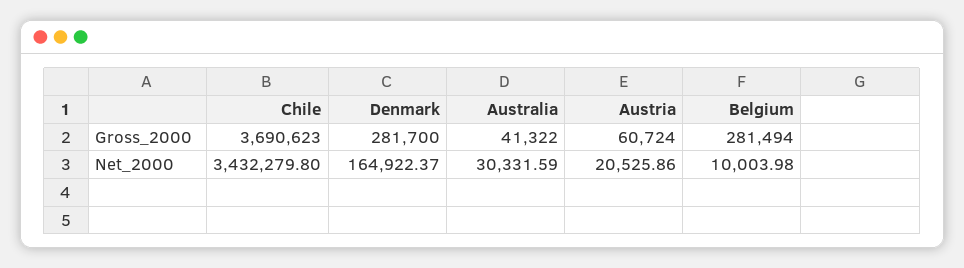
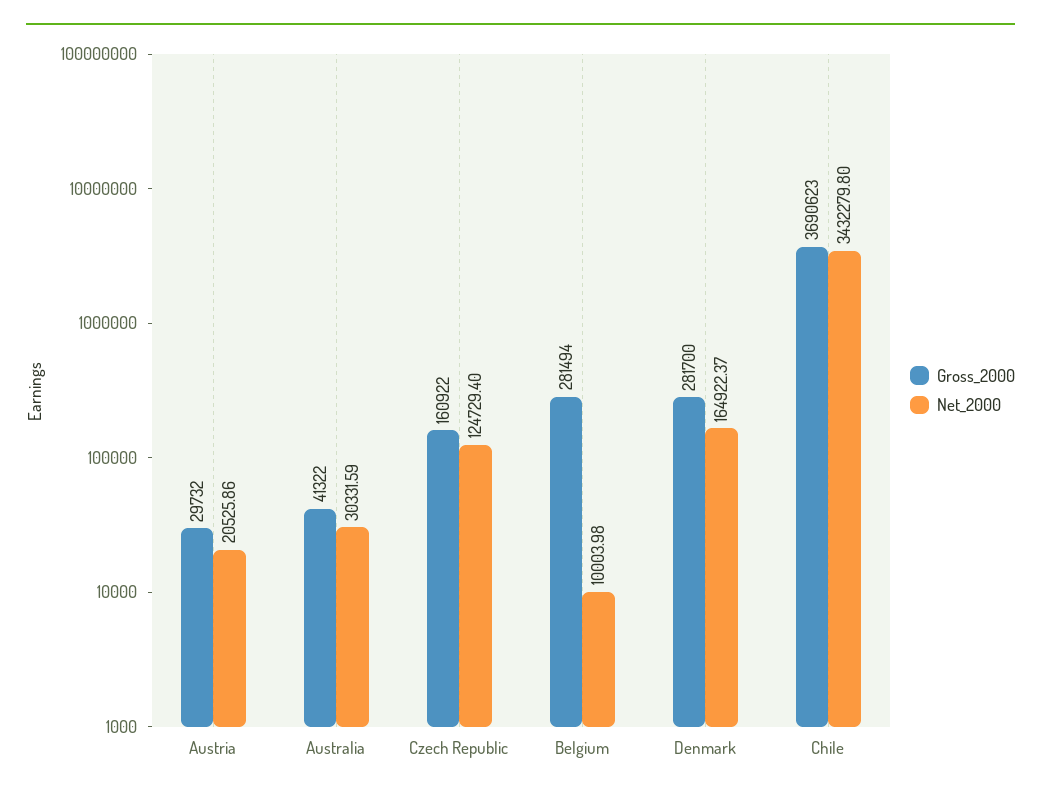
  {
    "Gross_2000": {
      "Chile": 3690623,
      "Denmark": 281700,
      "Australia": 41322,
-     "Austria": 60724,
+     "Austria": 29732,
-     "Belgium": 281494
+     "Belgium": 281494,
+     "Czech Republic": 160922
    },
    "Net_2000": {
      "Chile": 3432279.8,
      "Denmark": 164922.37,
      "Australia": 30331.59,
      "Austria": 20525.86,
-     "Belgium": 10003.98
+     "Belgium": 10003.98,
+     "Czech Republic": 124729.4
    }
  }

